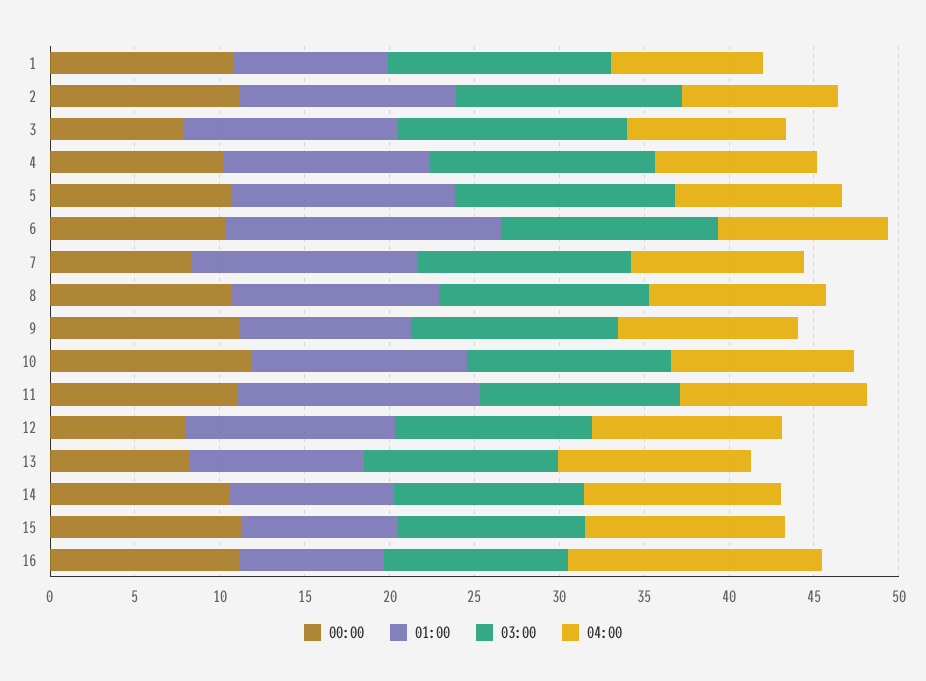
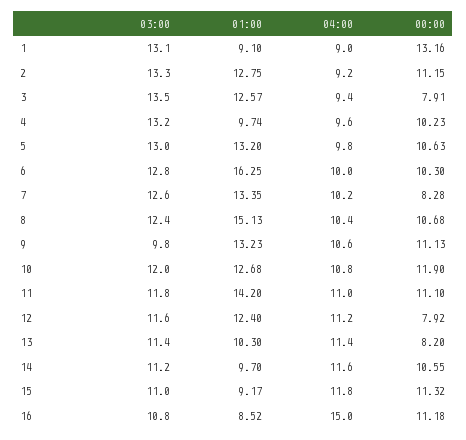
  {
    "00:00": {
-     "1": 11,
+     "1": 13.16,
      "2": 11.15,
      "3": 7.91,
      "4": 10.23,
      "5": 10.63,
      "6": 10.3,
      "7": 8.28,
      "8": 10.68,
      "9": 11.13,
      "10": 11.9,
      "11": 11.1,
      "12": 7.92,
      "13": 8.2,
      "14": 10.55,
      "15": 11.32,
      "16": 11.18
    },
    "01:00": {
      "1": 9.1,
      "2": 12.75,
      "3": 12.57,
-     "4": 12,
+     "4": 9.74,
      "5": 13.2,
      "6": 16.25,
      "7": 13.35,
-     "8": 12,
+     "8": 15.13,
-     "9": 10,
+     "9": 13.23,
      "10": 12.68,
      "11": 14.2,
      "12": 12.4,
      "13": 10.3,
      "14": 9.7,
      "15": 9.17,
      "16": 8.52
    },
    "03:00": {
      "1": 13.1,
      "2": 13.3,
      "3": 13.5,
      "4": 13.2,
      "5": 13,
      "6": 12.8,
      "7": 12.6,
      "8": 12.4,
-     "9": 12,
+     "9": 9.8,
      "10": 12,
      "11": 11.8,
      "12": 11.6,
      "13": 11.4,
      "14": 11.2,
      "15": 11,
      "16": 10.8
    },
    "04:00": {
      "1": 9,
      "2": 9.2,
      "3": 9.4,
      "4": 9.6,
      "5": 9.8,
      "6": 10,
      "7": 10.2,
      "8": 10.4,
      "9": 10.6,
      "10": 10.8,
      "11": 11,
      "12": 11.2,
      "13": 11.4,
      "14": 11.6,
      "15": 11.8,
      "16": 15
    }
  }

